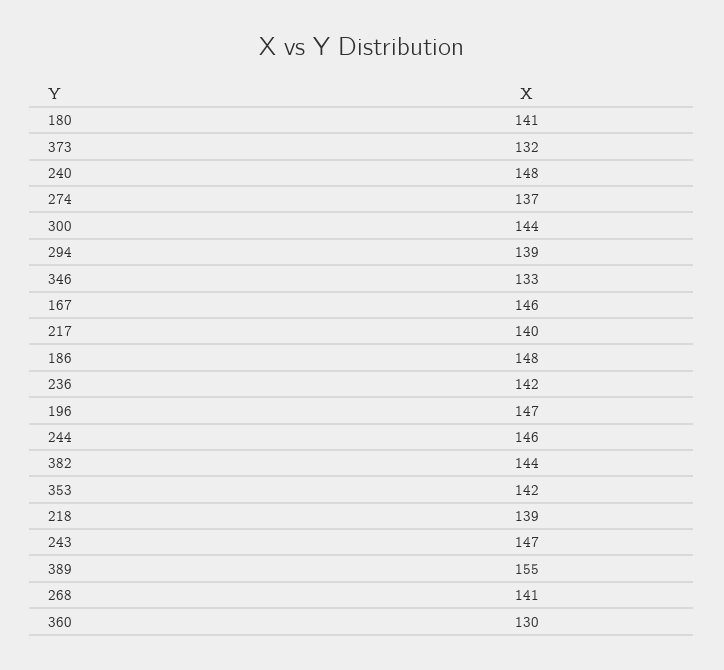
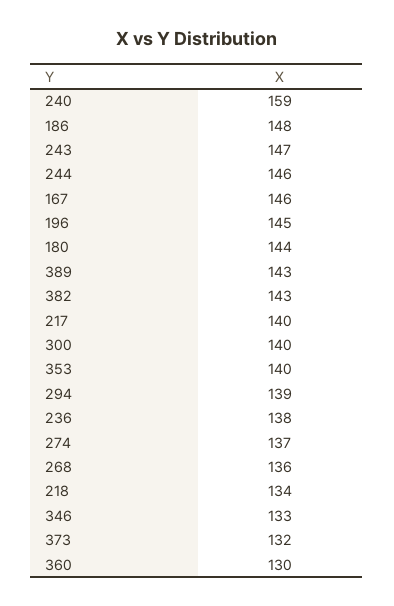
  {
-   "180": 141,
+   "180": 144,
    "373": 132,
-   "240": 148,
+   "240": 159,
    "274": 137,
-   "300": 144,
+   "300": 140,
    "294": 139,
    "346": 133,
    "167": 146,
    "217": 140,
    "186": 148,
-   "236": 142,
+   "236": 138,
-   "196": 147,
+   "196": 145,
    "244": 146,
-   "382": 144,
+   "382": 143,
-   "353": 142,
+   "353": 140,
-   "218": 139,
+   "218": 134,
    "243": 147,
-   "389": 155,
+   "389": 143,
-   "268": 141,
+   "268": 136,
    "360": 130
  }

